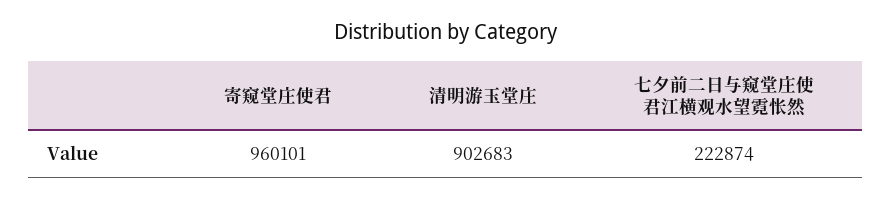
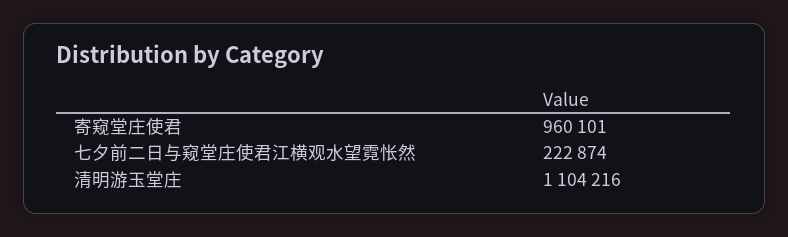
  {
    "寄窥堂庄使君": 960101,
-   "清明游玉堂庄": 902683,
+   "清明游玉堂庄": 1104216,
    "七夕前二日与窥堂庄使君江横观水望霓怅然": 222874
  }

